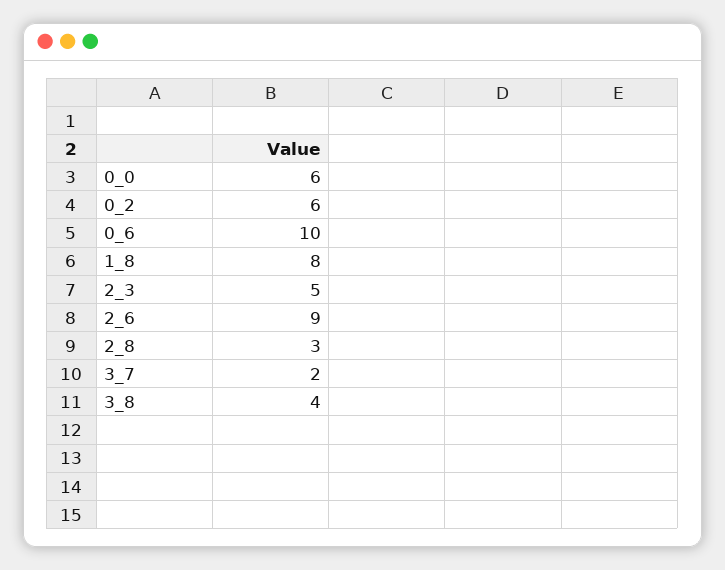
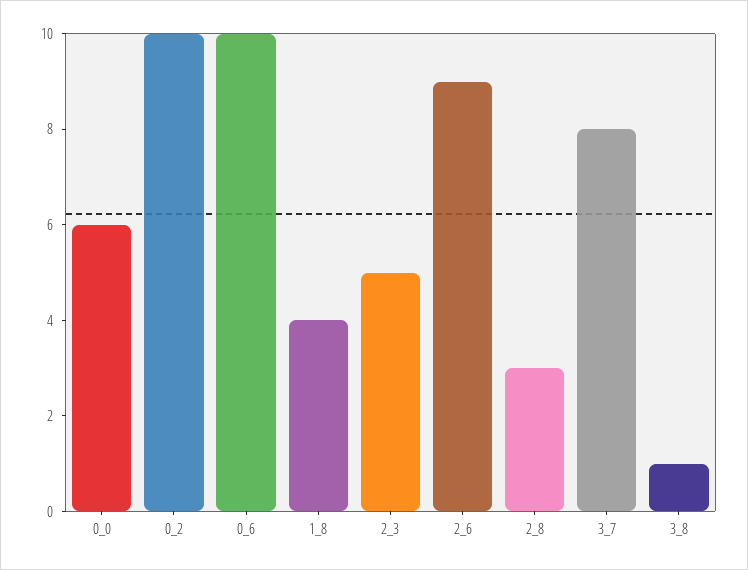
  {
    "0_0": 6,
-   "0_2": 6,
+   "0_2": 10,
    "0_6": 10,
-   "1_8": 8,
+   "1_8": 4,
    "2_3": 5,
    "2_6": 9,
    "2_8": 3,
-   "3_7": 2,
+   "3_7": 8,
-   "3_8": 4
+   "3_8": 1
  }

